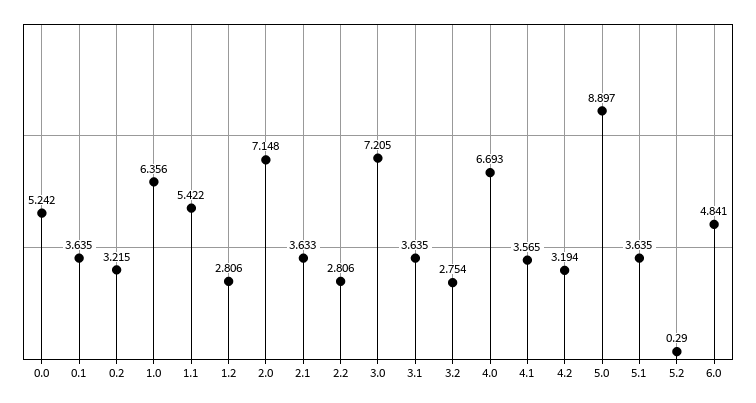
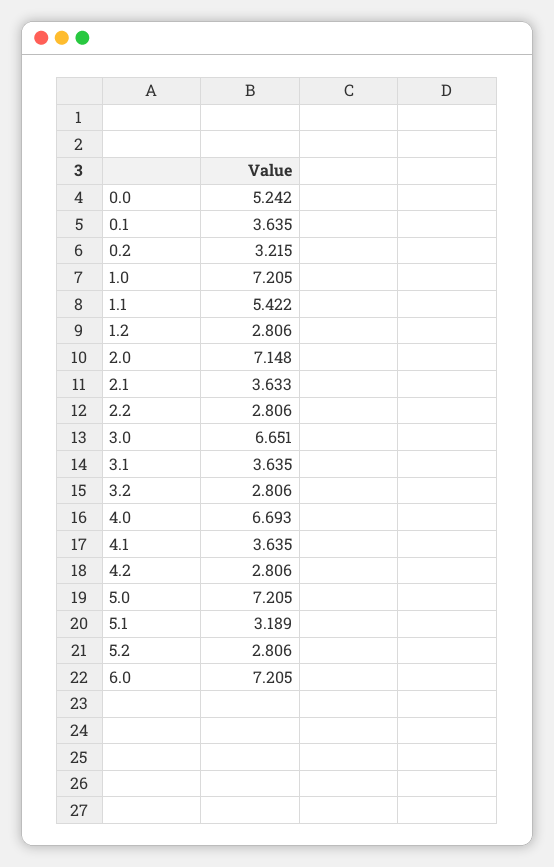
  {
    "0.0": 5.242,
    "0.1": 3.635,
    "0.2": 3.215,
-   "1.0": 6.356,
+   "1.0": 7.205,
    "1.1": 5.422,
    "1.2": 2.806,
    "2.0": 7.148,
    "2.1": 3.633,
    "2.2": 2.806,
-   "3.0": 7.205,
+   "3.0": 6.651,
    "3.1": 3.635,
-   "3.2": 2.754,
+   "3.2": 2.806,
    "4.0": 6.693,
-   "4.1": 3.565,
+   "4.1": 3.635,
-   "4.2": 3.194,
+   "4.2": 2.806,
-   "5.0": 8.897,
+   "5.0": 7.205,
-   "5.1": 3.635,
+   "5.1": 3.189,
-   "5.2": 0.29,
+   "5.2": 2.806,
-   "6.0": 4.841
+   "6.0": 7.205
  }

